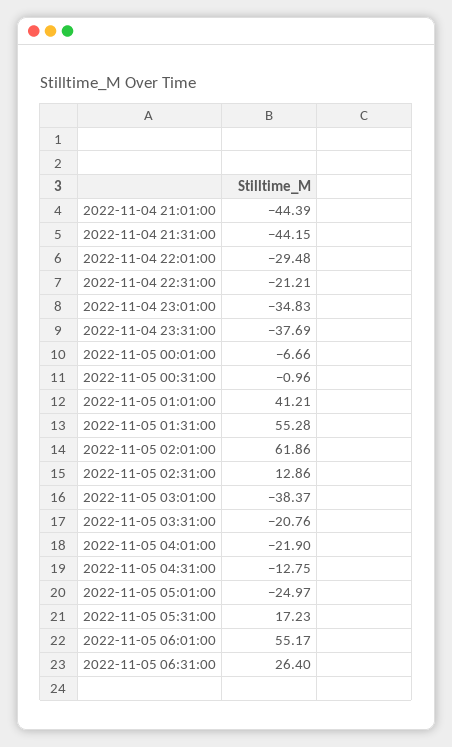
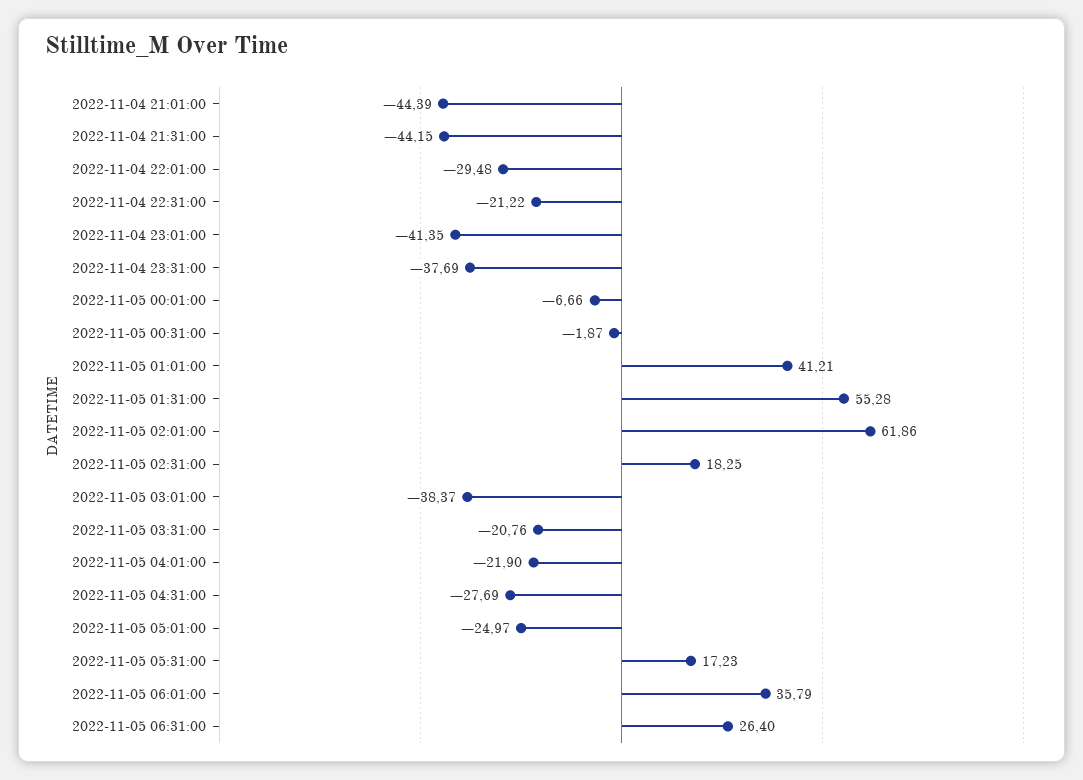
  {
    "2022-11-04 21:01:00": -44.39,
    "2022-11-04 21:31:00": -44.15,
    "2022-11-04 22:01:00": -29.48,
-   "2022-11-04 22:31:00": -21.21,
+   "2022-11-04 22:31:00": -21.22,
-   "2022-11-04 23:01:00": -34.83,
+   "2022-11-04 23:01:00": -41.35,
    "2022-11-04 23:31:00": -37.69,
    "2022-11-05 00:01:00": -6.66,
-   "2022-11-05 00:31:00": -0.96,
+   "2022-11-05 00:31:00": -1.87,
    "2022-11-05 01:01:00": 41.21,
    "2022-11-05 01:31:00": 55.28,
    "2022-11-05 02:01:00": 61.86,
-   "2022-11-05 02:31:00": 12.86,
+   "2022-11-05 02:31:00": 18.25,
    "2022-11-05 03:01:00": -38.37,
    "2022-11-05 03:31:00": -20.76,
    "2022-11-05 04:01:00": -21.9,
-   "2022-11-05 04:31:00": -12.75,
+   "2022-11-05 04:31:00": -27.69,
    "2022-11-05 05:01:00": -24.97,
    "2022-11-05 05:31:00": 17.23,
-   "2022-11-05 06:01:00": 55.17,
+   "2022-11-05 06:01:00": 35.79,
    "2022-11-05 06:31:00": 26.4
  }

